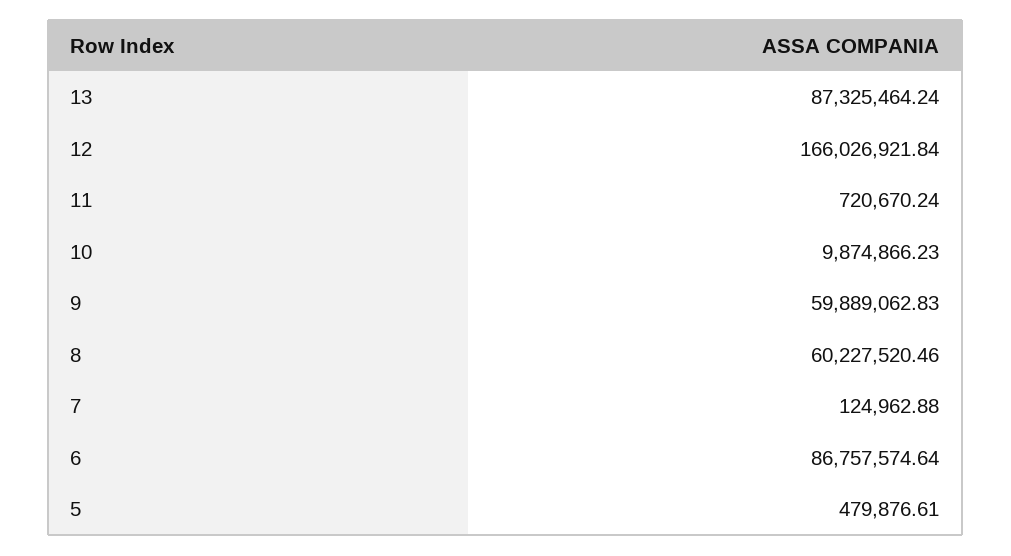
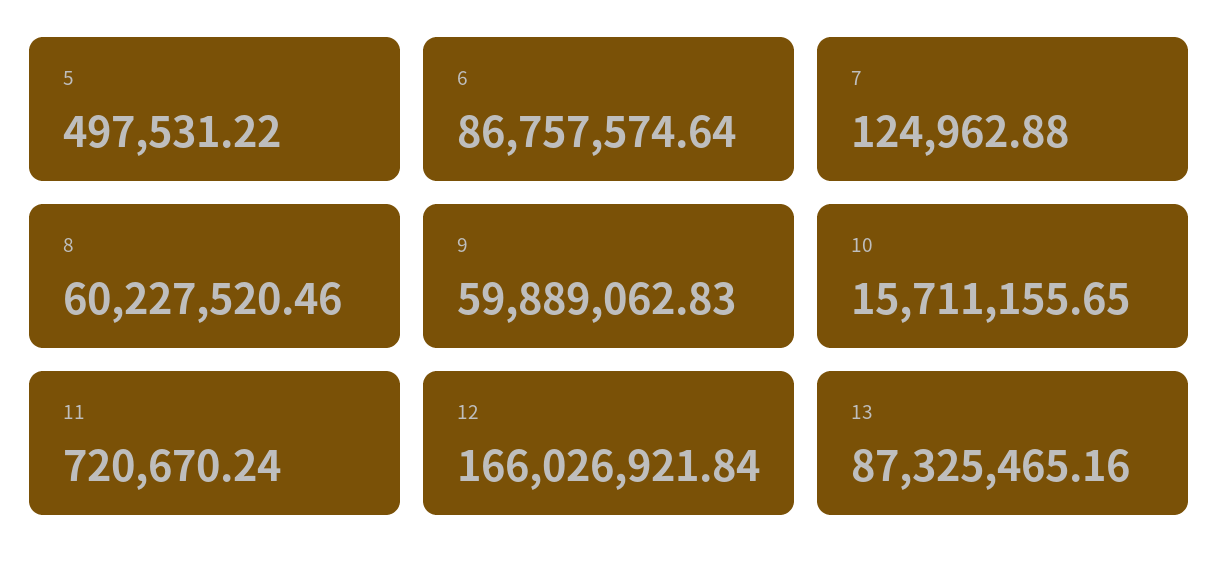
  {
-   "13": 87325464.24,
+   "13": 87325465.16,
    "12": 166026921.84,
    "11": 720670.24,
-   "10": 9874866.23,
+   "10": 15711155.65,
    "9": 59889062.83,
    "8": 60227520.46,
    "7": 124962.88,
    "6": 86757574.64,
-   "5": 479876.61
+   "5": 497531.22
  }

